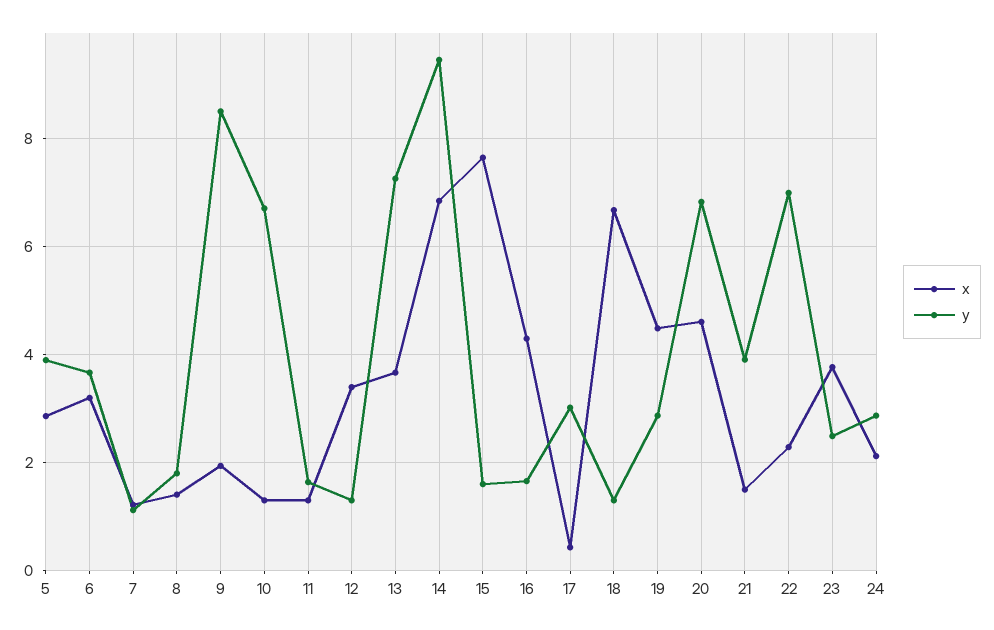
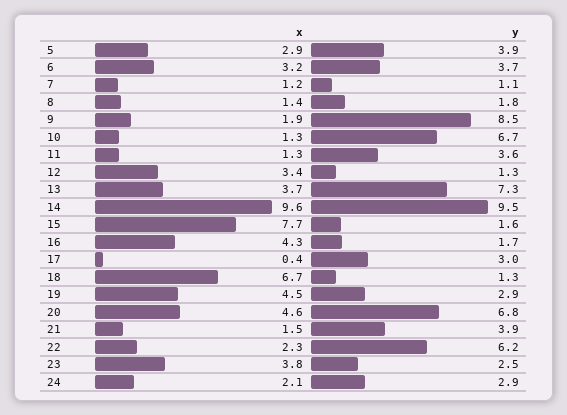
  {
    "x": {
      "5": 2.9,
      "6": 3.2,
      "7": 1.2,
      "8": 1.4,
      "9": 1.9,
      "10": 1.3,
      "11": 1.3,
      "12": 3.4,
      "13": 3.7,
-     "14": 6.8,
+     "14": 9.6,
      "15": 7.7,
      "16": 4.3,
      "17": 0.4,
      "18": 6.7,
      "19": 4.5,
      "20": 4.6,
      "21": 1.5,
      "22": 2.3,
      "23": 3.8,
      "24": 2.1
    },
    "y": {
      "5": 3.9,
      "6": 3.7,
      "7": 1.1,
      "8": 1.8,
      "9": 8.5,
      "10": 6.7,
-     "11": 1.6,
+     "11": 3.6,
      "12": 1.3,
      "13": 7.3,
      "14": 9.5,
      "15": 1.6,
      "16": 1.7,
      "17": 3,
      "18": 1.3,
      "19": 2.9,
      "20": 6.8,
      "21": 3.9,
-     "22": 7,
+     "22": 6.2,
      "23": 2.5,
      "24": 2.9
    }
  }

